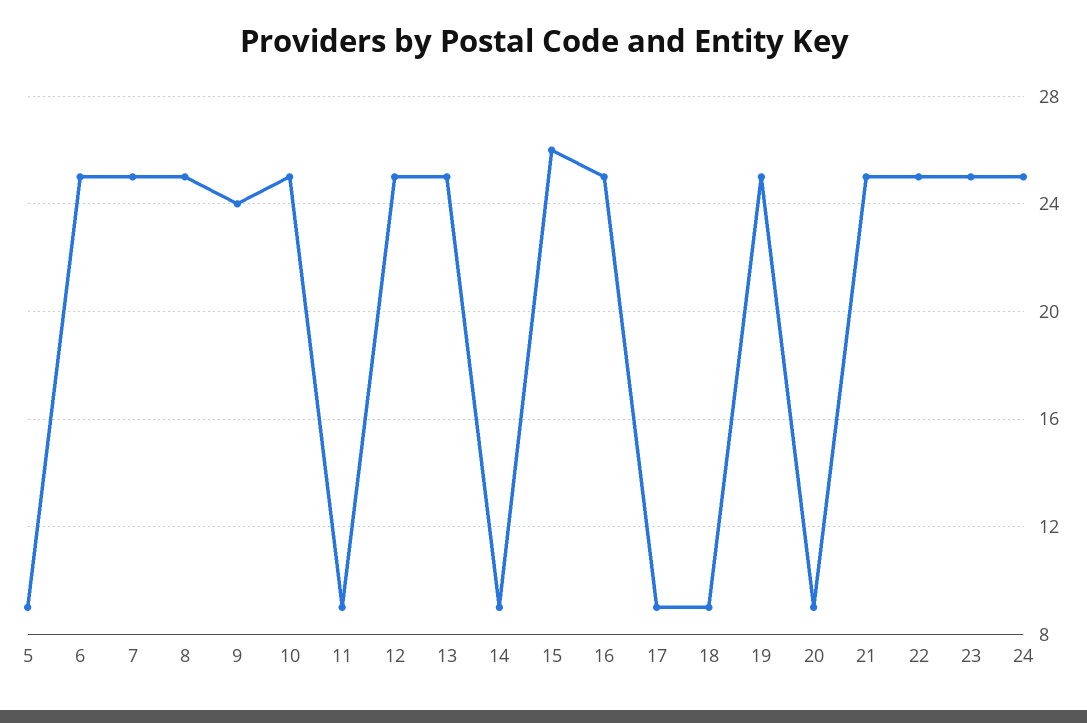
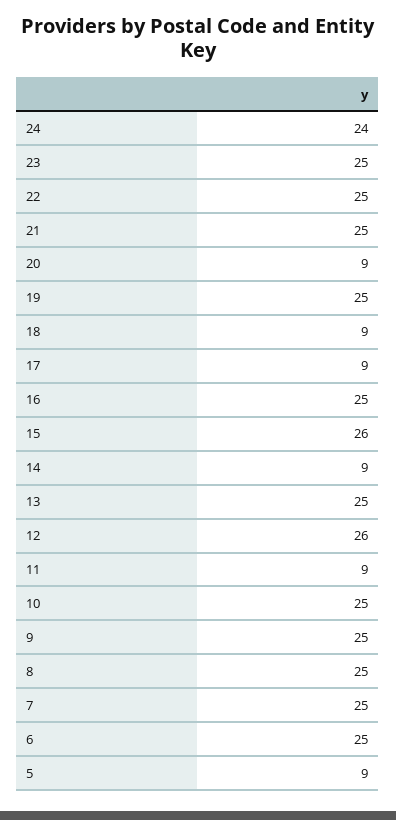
  {
    "5": 9,
    "6": 25,
    "7": 25,
    "8": 25,
-   "9": 24,
+   "9": 25,
    "10": 25,
    "11": 9,
-   "12": 25,
+   "12": 26,
    "13": 25,
    "14": 9,
    "15": 26,
    "16": 25,
    "17": 9,
    "18": 9,
    "19": 25,
    "20": 9,
    "21": 25,
    "22": 25,
    "23": 25,
-   "24": 25
+   "24": 24
  }

